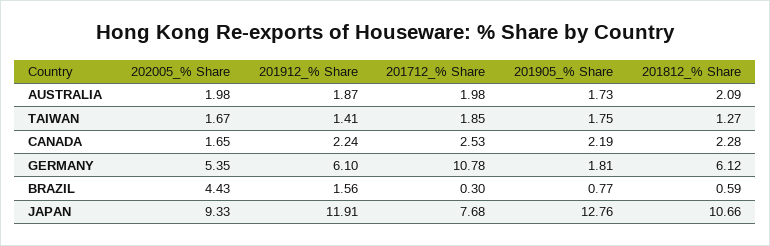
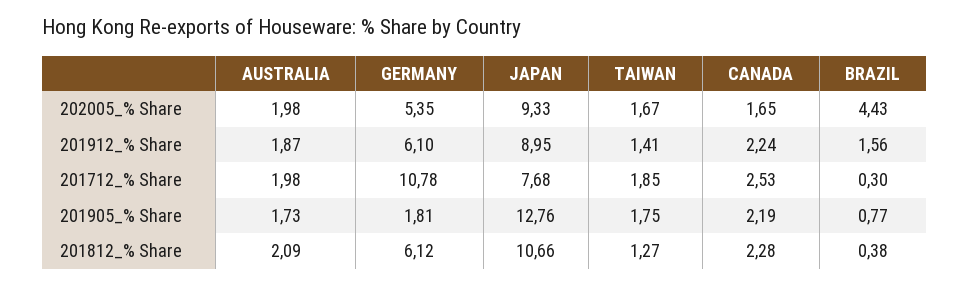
  {
    "202005_% Share": {
      "AUSTRALIA": 1.98,
      "TAIWAN": 1.67,
      "CANADA": 1.65,
      "GERMANY": 5.35,
      "BRAZIL": 4.43,
      "JAPAN": 9.33
    },
    "201912_% Share": {
      "AUSTRALIA": 1.87,
      "TAIWAN": 1.41,
      "CANADA": 2.24,
      "GERMANY": 6.1,
      "BRAZIL": 1.56,
-     "JAPAN": 11.91
+     "JAPAN": 8.95
    },
    "201712_% Share": {
      "AUSTRALIA": 1.98,
      "TAIWAN": 1.85,
      "CANADA": 2.53,
      "GERMANY": 10.78,
      "BRAZIL": 0.3,
      "JAPAN": 7.68
    },
    "201905_% Share": {
      "AUSTRALIA": 1.73,
      "TAIWAN": 1.75,
      "CANADA": 2.19,
      "GERMANY": 1.81,
      "BRAZIL": 0.77,
      "JAPAN": 12.76
    },
    "201812_% Share": {
      "AUSTRALIA": 2.09,
      "TAIWAN": 1.27,
      "CANADA": 2.28,
      "GERMANY": 6.12,
-     "BRAZIL": 0.59,
+     "BRAZIL": 0.38,
      "JAPAN": 10.66
    }
  }

